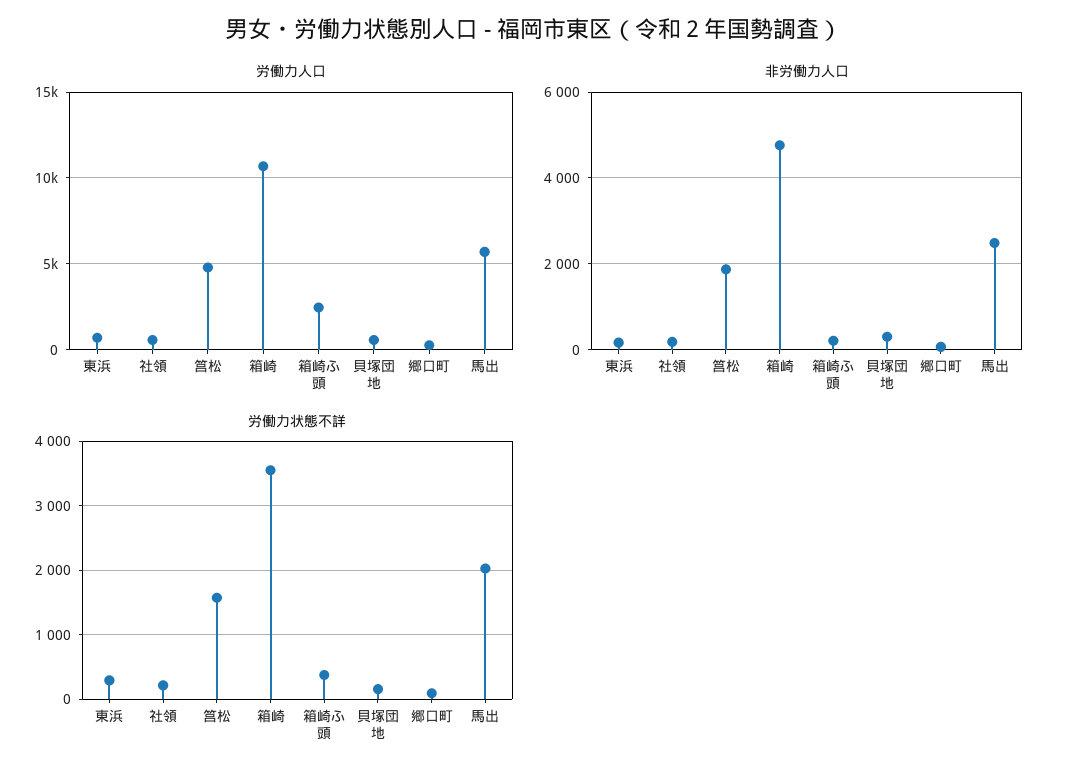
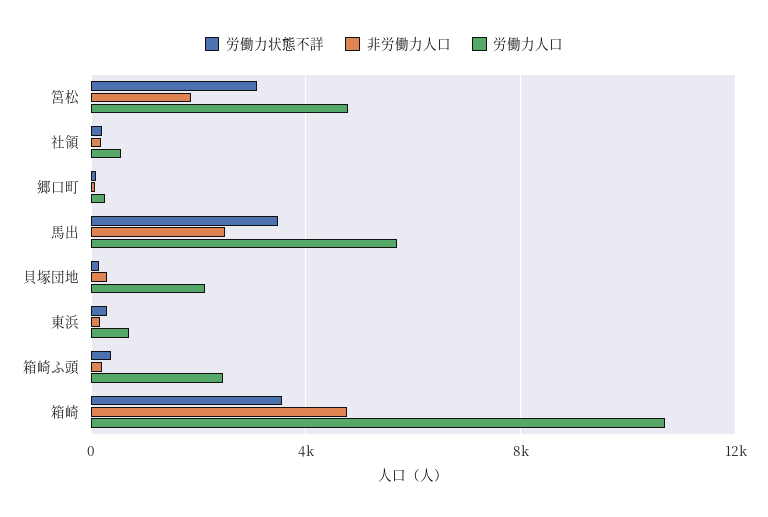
  {
    "労働力人口": {
      "東浜": 500,
      "社領": 500,
      "筥松": 5000,
      "箱崎": 10500,
      "箱崎ふ頭": 2500,
-     "貝塚団地": 500,
+     "貝塚団地": 2000,
      "郷口町": 500,
      "馬出": 5500
    },
    "非労働力人口": {
      "東浜": 200,
      "社領": 200,
      "筥松": 1800,
      "箱崎": 4800,
      "箱崎ふ頭": 200,
      "貝塚団地": 400,
      "郷口町": 0,
      "馬出": 2400
    },
    "労働力状態不詳": {
      "東浜": 300,
      "社領": 200,
-     "筥松": 1600,
+     "筥松": 3000,
      "箱崎": 3600,
      "箱崎ふ頭": 400,
      "貝塚団地": 200,
      "郷口町": 100,
-     "馬出": 2000
+     "馬出": 3500
    }
  }

